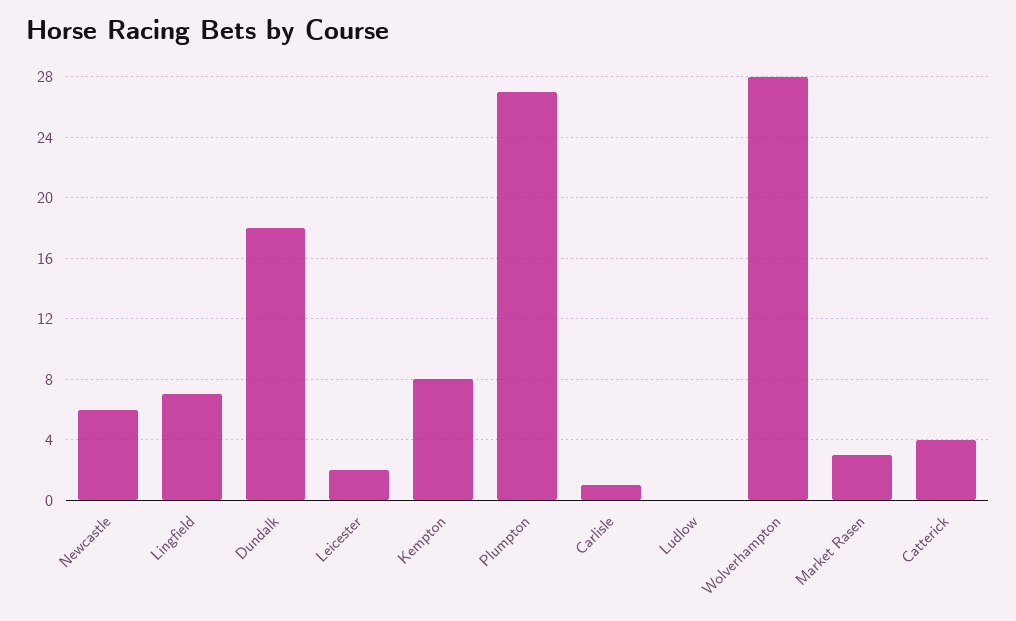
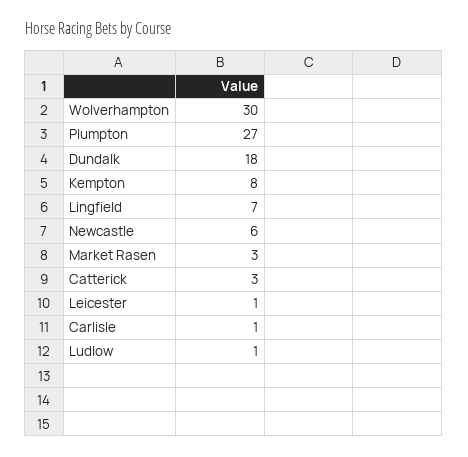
  {
    "Newcastle": 6,
    "Lingfield": 7,
    "Dundalk": 18,
-   "Leicester": 2,
+   "Leicester": 1,
    "Kempton": 8,
    "Plumpton": 27,
    "Carlisle": 1,
-   "Ludlow": 0,
+   "Ludlow": 1,
-   "Wolverhampton": 28,
+   "Wolverhampton": 30,
    "Market Rasen": 3,
-   "Catterick": 4
+   "Catterick": 3
  }

